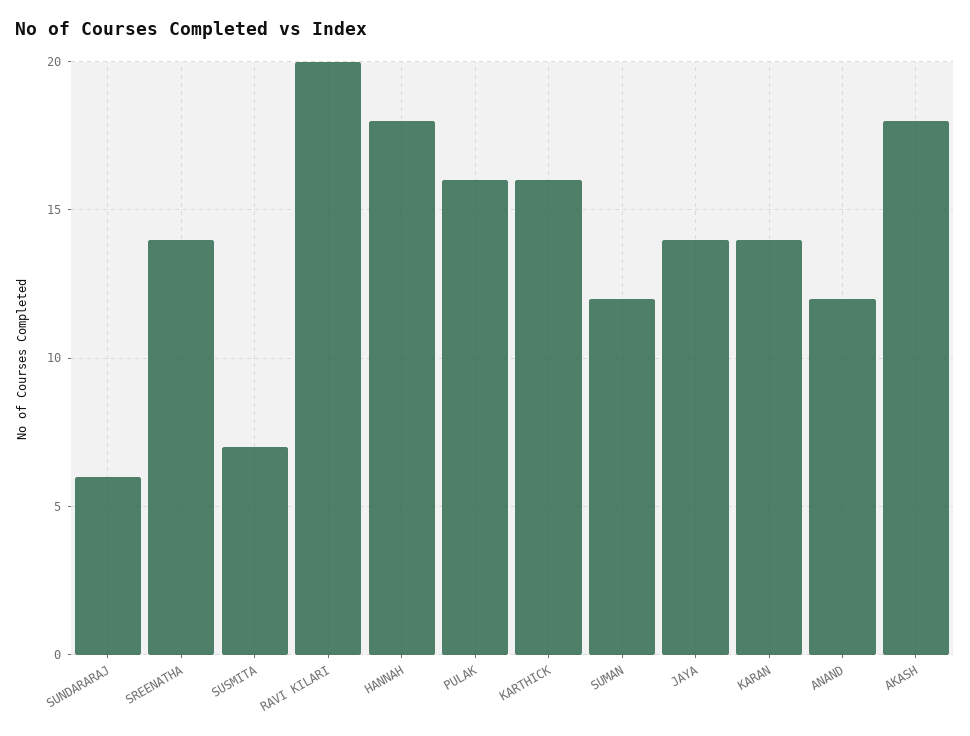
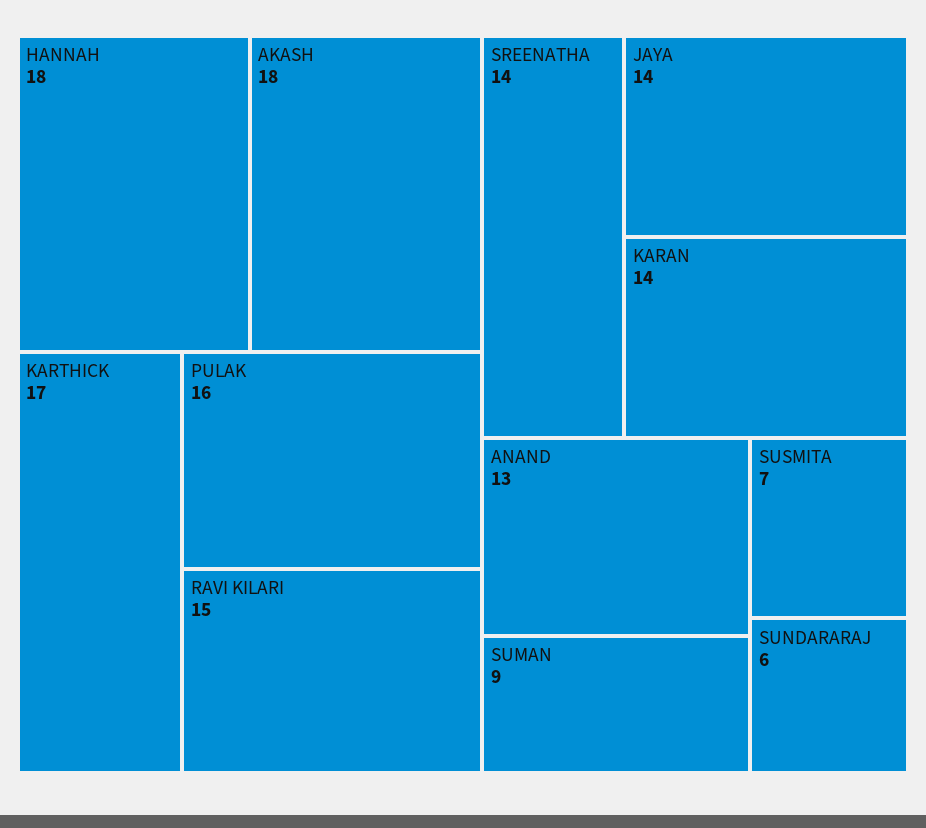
  {
    "SUNDARARAJ": 6,
    "SREENATHA": 14,
    "SUSMITA": 7,
-   "RAVI KILARI": 20,
+   "RAVI KILARI": 15,
    "HANNAH": 18,
    "PULAK": 16,
-   "KARTHICK": 16,
+   "KARTHICK": 17,
-   "SUMAN": 12,
+   "SUMAN": 9,
    "JAYA": 14,
    "KARAN": 14,
-   "ANAND": 12,
+   "ANAND": 13,
    "AKASH": 18
  }

